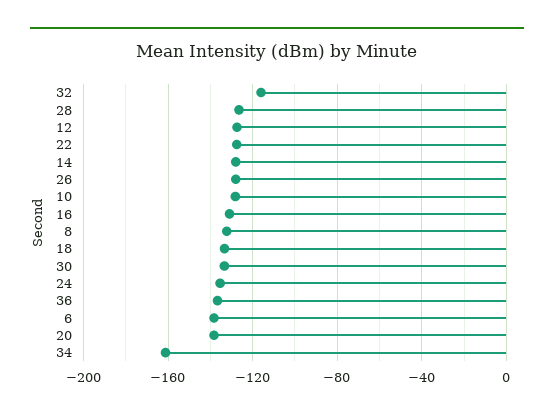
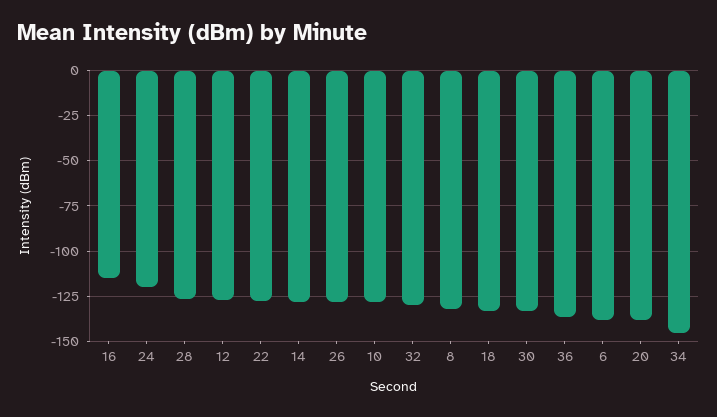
  {
-   "32": -115,
+   "32": -130,
    "28": -125,
    "12": -125,
    "22": -130,
    "14": -130,
    "26": -130,
    "10": -130,
-   "16": -130,
+   "16": -115,
    "8": -130,
    "18": -135,
    "30": -135,
-   "24": -135,
+   "24": -120,
    "36": -135,
    "6": -140,
    "20": -140,
-   "34": -160
+   "34": -145
  }

